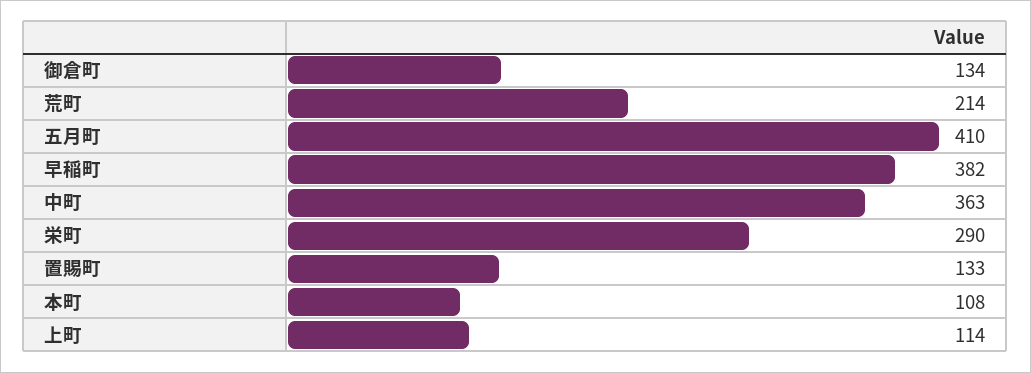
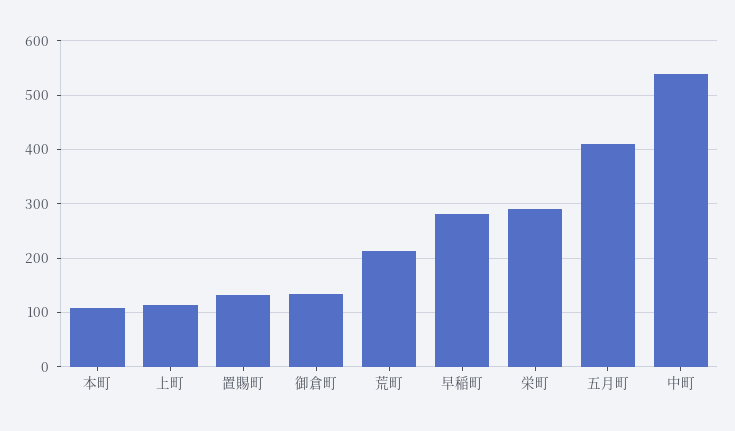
  {
    "御倉町": 134,
    "荒町": 214,
    "五月町": 410,
-   "早稲町": 382,
+   "早稲町": 280,
-   "中町": 363,
+   "中町": 540,
    "栄町": 290,
    "置賜町": 133,
    "本町": 108,
    "上町": 114
  }

